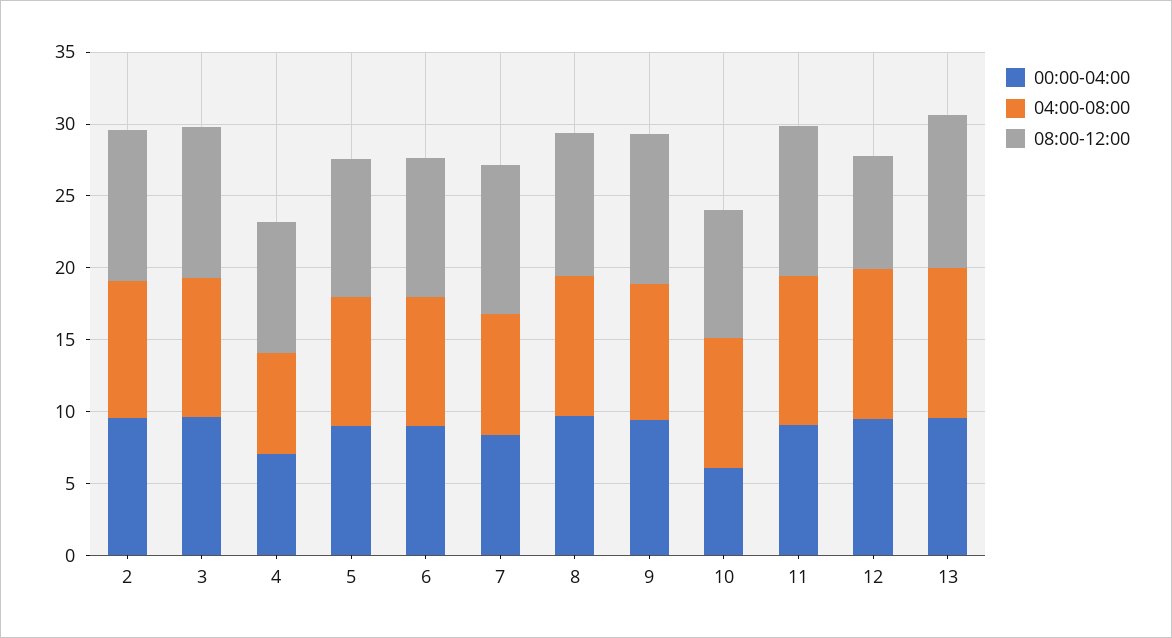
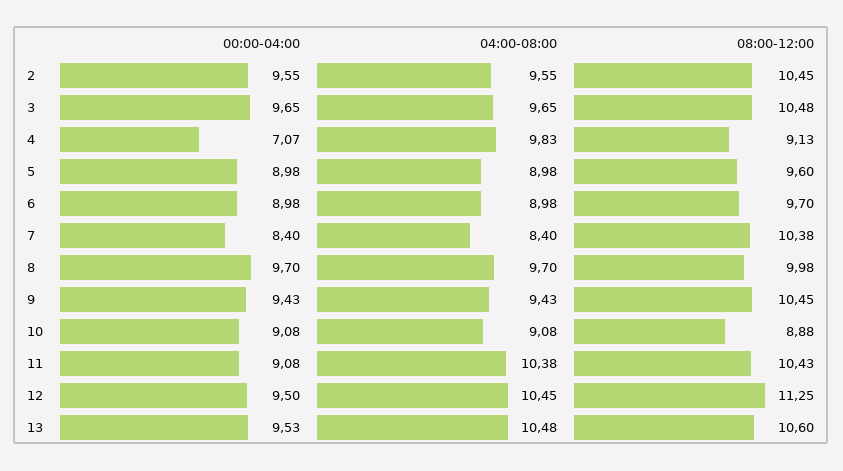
  {
    "00:00-04:00": {
      "2": 9.55,
      "3": 9.65,
      "4": 7.07,
      "5": 8.98,
      "6": 8.98,
      "7": 8.4,
      "8": 9.7,
      "9": 9.43,
-     "10": 6,
+     "10": 9.08,
      "11": 9.08,
      "12": 9.5,
      "13": 9.53
    },
    "04:00-08:00": {
      "2": 9.55,
      "3": 9.65,
-     "4": 7,
+     "4": 9.83,
      "5": 8.98,
      "6": 8.98,
      "7": 8.4,
      "8": 9.7,
      "9": 9.43,
      "10": 9.08,
      "11": 10.38,
      "12": 10.45,
      "13": 10.48
    },
    "08:00-12:00": {
      "2": 10.45,
      "3": 10.48,
      "4": 9.13,
      "5": 9.6,
      "6": 9.7,
      "7": 10.38,
      "8": 9.98,
      "9": 10.45,
      "10": 8.88,
      "11": 10.43,
-     "12": 8,
+     "12": 11.25,
      "13": 10.6
    }
  }

